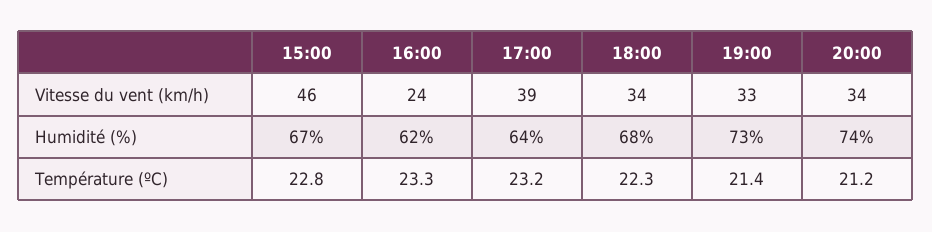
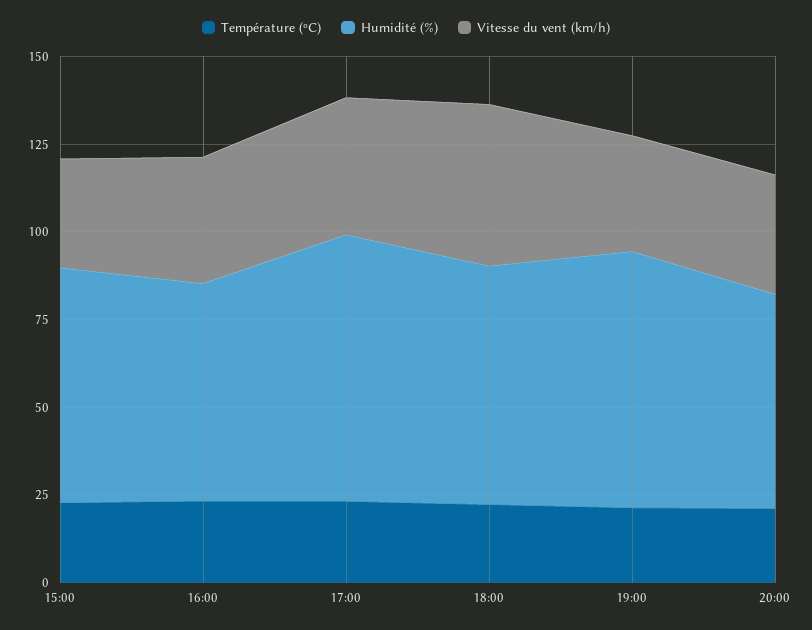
  {
    "Vitesse du vent (km/h)": {
-     "15:00": 46,
+     "15:00": 30,
-     "16:00": 24,
+     "16:00": 35,
      "17:00": 39,
-     "18:00": 34,
+     "18:00": 45,
      "19:00": 33,
      "20:00": 34
    },
    "Humidité (%)": {
      "15:00": 67,
      "16:00": 62,
-     "17:00": 64,
+     "17:00": 75,
      "18:00": 68,
      "19:00": 73,
-     "20:00": 74
+     "20:00": 60
    },
    "Température (ºC)": {
      "15:00": 22.8,
      "16:00": 23.3,
      "17:00": 23.2,
      "18:00": 22.3,
      "19:00": 21.4,
      "20:00": 21.2
    }
  }

